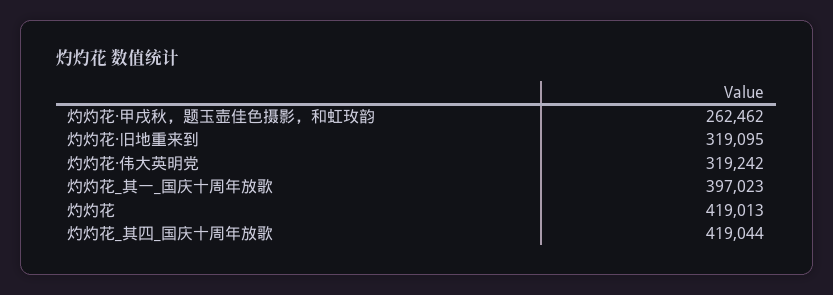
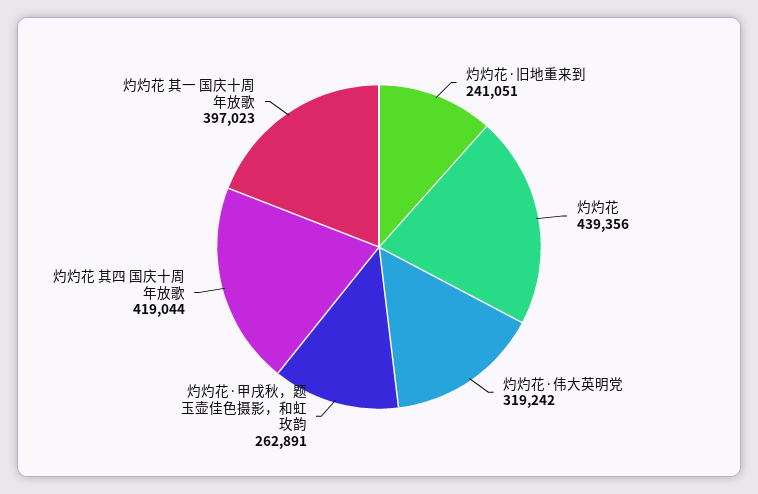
  {
-   "灼灼花·甲戌秋，题玉壶佳色摄影，和虹玫韵": 262462,
+   "灼灼花·甲戌秋，题玉壶佳色摄影，和虹玫韵": 262891,
-   "灼灼花·旧地重来到": 319095,
+   "灼灼花·旧地重来到": 241051,
    "灼灼花·伟大英明党": 319242,
    "灼灼花_其一_国庆十周年放歌": 397023,
-   "灼灼花": 419013,
+   "灼灼花": 439356,
    "灼灼花_其四_国庆十周年放歌": 419044
  }

